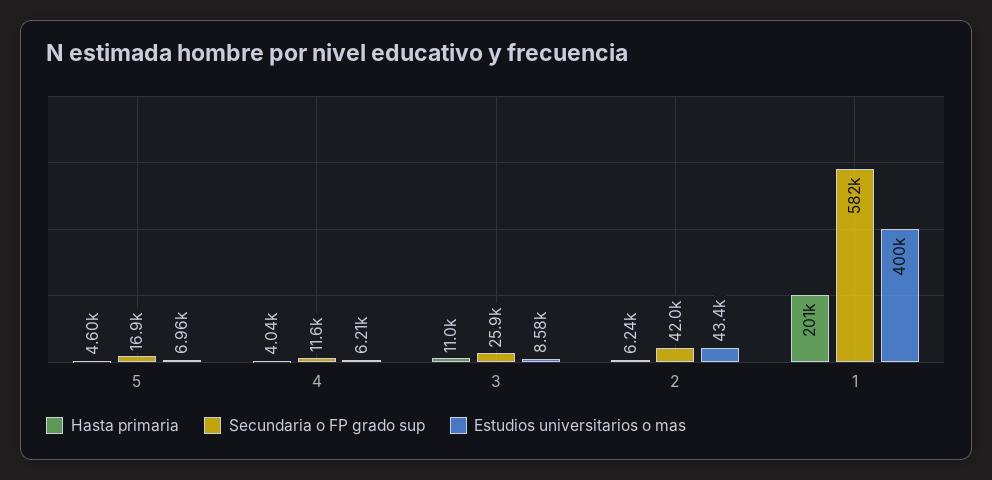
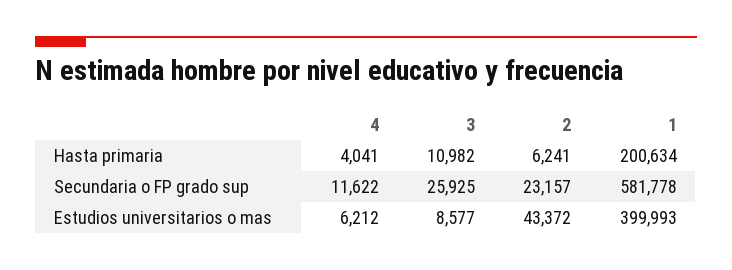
  {
    "Hasta primaria": {
-     "5": 4600,
      "4": 4041,
      "3": 10982,
      "2": 6241,
      "1": 200634
    },
    "Secundaria o FP grado sup": {
-     "5": 16900,
      "4": 11622,
      "3": 25925,
-     "2": 42000,
+     "2": 23157,
      "1": 581778
    },
    "Estudios universitarios o mas": {
-     "5": 6960,
      "4": 6212,
      "3": 8577,
      "2": 43372,
      "1": 399993
    }
  }

